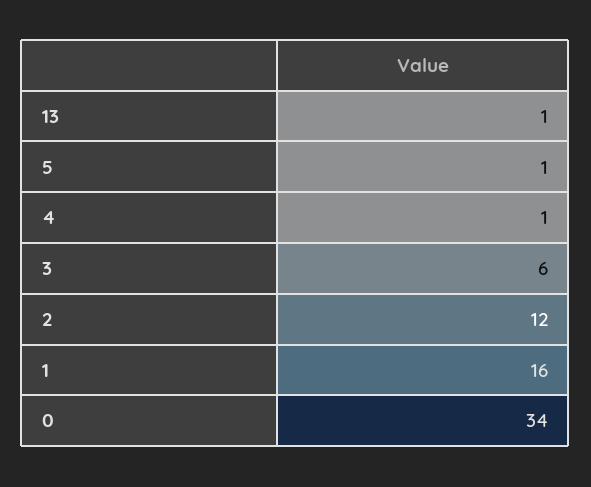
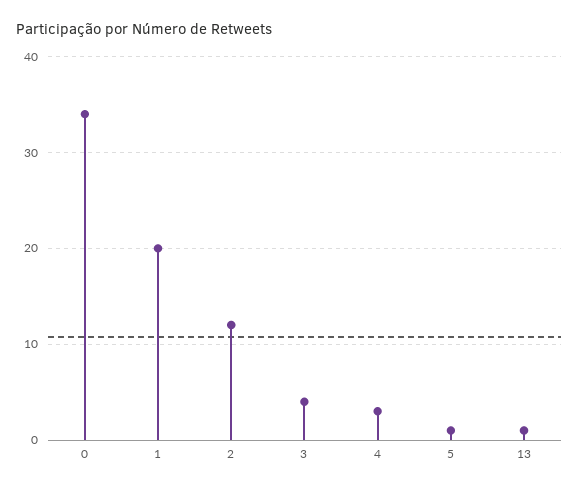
  {
    "13": 1,
    "5": 1,
-   "4": 1,
+   "4": 3,
-   "3": 6,
+   "3": 4,
    "2": 12,
-   "1": 16,
+   "1": 20,
    "0": 34
  }

